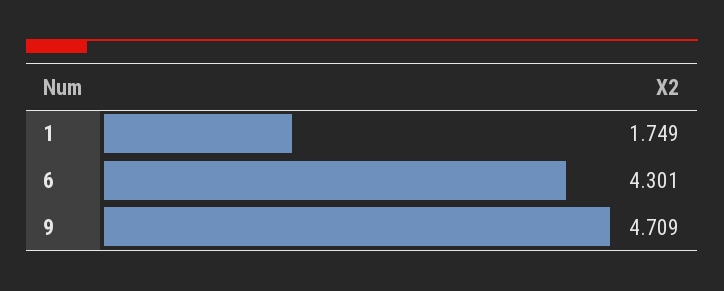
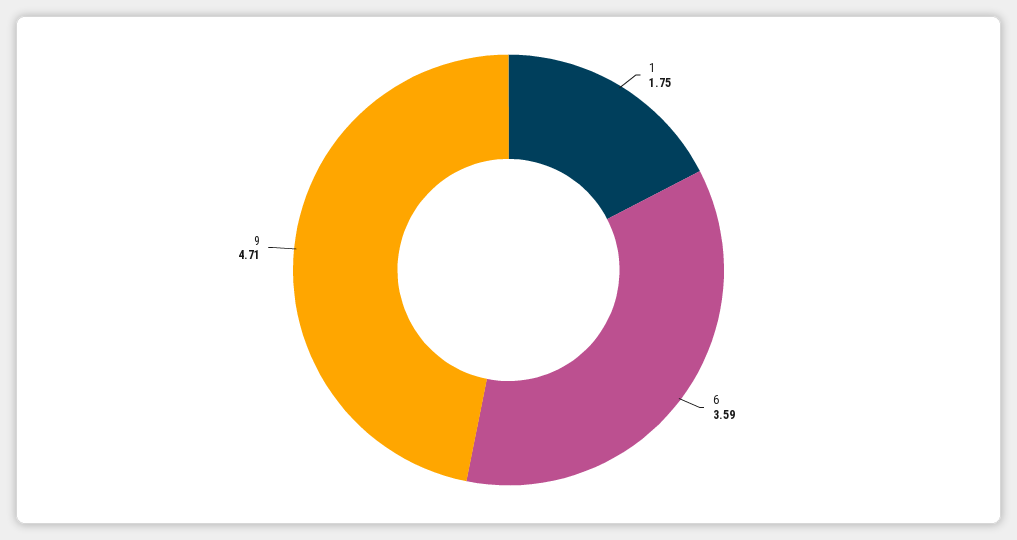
  {
    "1": 1.749,
-   "6": 4.301,
+   "6": 3.59,
    "9": 4.709
  }

